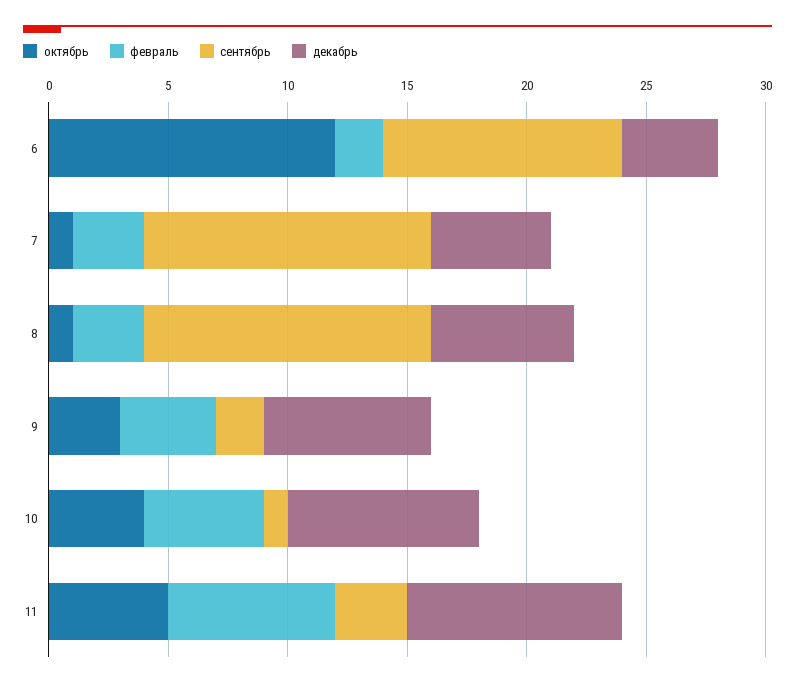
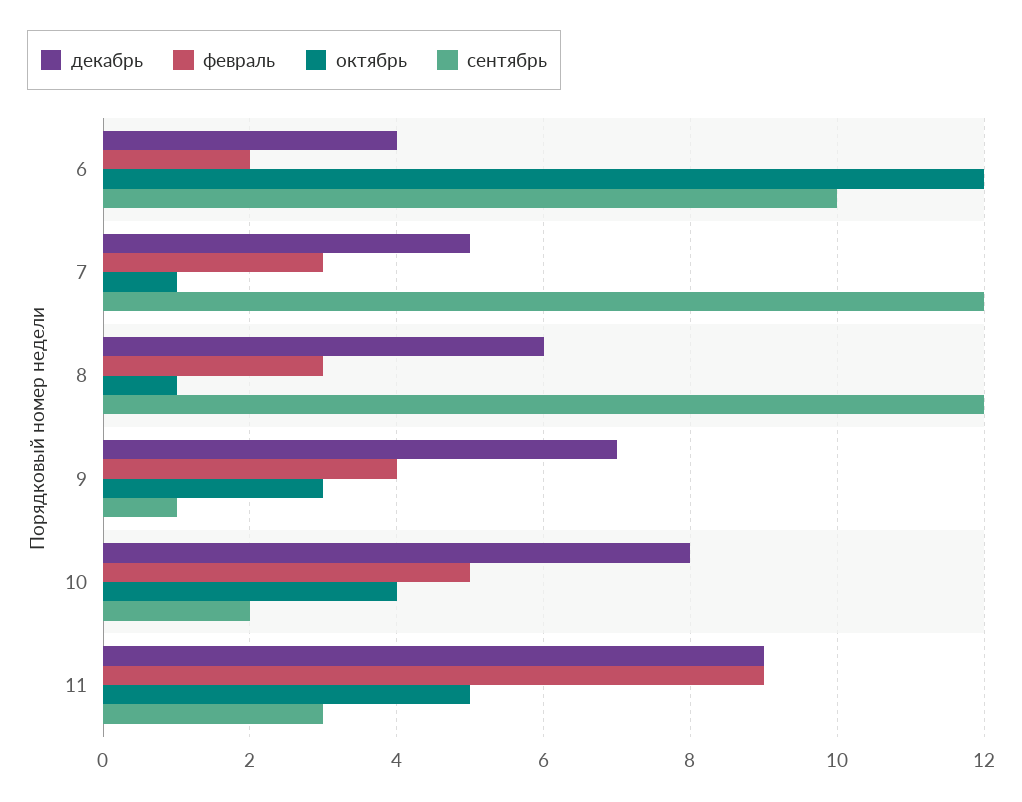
  {
    "октябрь": {
      "6": 12,
      "7": 1,
      "8": 1,
      "9": 3,
      "10": 4,
      "11": 5
    },
    "февраль": {
      "6": 2,
      "7": 3,
      "8": 3,
      "9": 4,
      "10": 5,
-     "11": 7
+     "11": 9
    },
    "сентябрь": {
      "6": 10,
      "7": 12,
      "8": 12,
-     "9": 2,
+     "9": 1,
-     "10": 1,
+     "10": 2,
      "11": 3
    },
    "декабрь": {
      "6": 4,
      "7": 5,
      "8": 6,
      "9": 7,
      "10": 8,
      "11": 9
    }
  }

